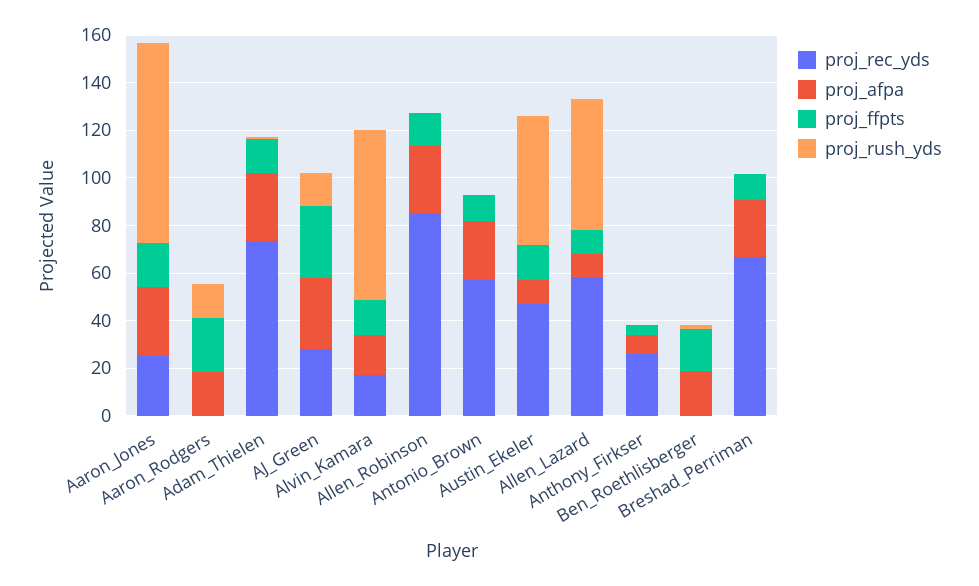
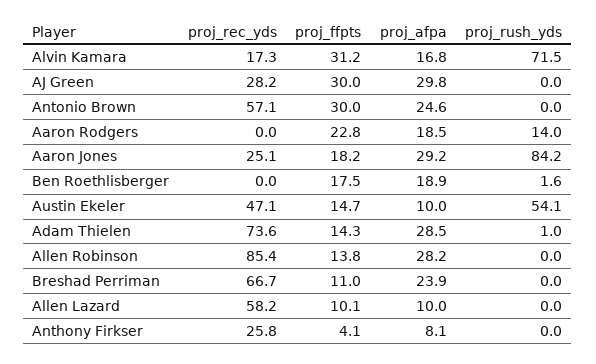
  {
    "proj_rec_yds": {
      "Aaron_Jones": 25.1,
      "Aaron_Rodgers": 0,
      "Adam_Thielen": 73.6,
      "AJ_Green": 28.2,
      "Alvin_Kamara": 17.3,
      "Allen_Robinson": 85.4,
      "Antonio_Brown": 57.1,
      "Austin_Ekeler": 47.1,
      "Allen_Lazard": 58.2,
      "Anthony_Firkser": 25.8,
      "Ben_Roethlisberger": 0,
      "Breshad_Perriman": 66.7
    },
    "proj_afpa": {
      "Aaron_Jones": 29.2,
      "Aaron_Rodgers": 18.5,
      "Adam_Thielen": 28.5,
      "AJ_Green": 29.8,
      "Alvin_Kamara": 16.8,
      "Allen_Robinson": 28.2,
      "Antonio_Brown": 24.6,
      "Austin_Ekeler": 10,
      "Allen_Lazard": 10,
      "Anthony_Firkser": 8.1,
      "Ben_Roethlisberger": 18.9,
      "Breshad_Perriman": 23.9
    },
    "proj_ffpts": {
      "Aaron_Jones": 18.2,
      "Aaron_Rodgers": 22.8,
      "Adam_Thielen": 14.3,
      "AJ_Green": 30,
-     "Alvin_Kamara": 15,
+     "Alvin_Kamara": 31.2,
      "Allen_Robinson": 13.8,
-     "Antonio_Brown": 10,
+     "Antonio_Brown": 30,
      "Austin_Ekeler": 14.7,
      "Allen_Lazard": 10.1,
      "Anthony_Firkser": 4.1,
      "Ben_Roethlisberger": 17.5,
      "Breshad_Perriman": 11
    },
    "proj_rush_yds": {
      "Aaron_Jones": 84.2,
      "Aaron_Rodgers": 14,
      "Adam_Thielen": 1,
-     "AJ_Green": 15,
+     "AJ_Green": 0,
      "Alvin_Kamara": 71.5,
      "Allen_Robinson": 0,
      "Antonio_Brown": 0,
      "Austin_Ekeler": 54.1,
-     "Allen_Lazard": 55,
+     "Allen_Lazard": 0,
      "Anthony_Firkser": 0,
      "Ben_Roethlisberger": 1.6,
      "Breshad_Perriman": 0
    }
  }

